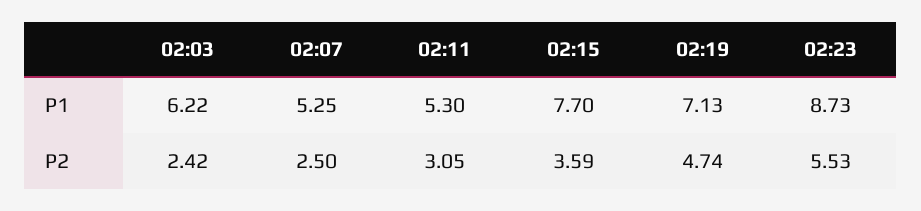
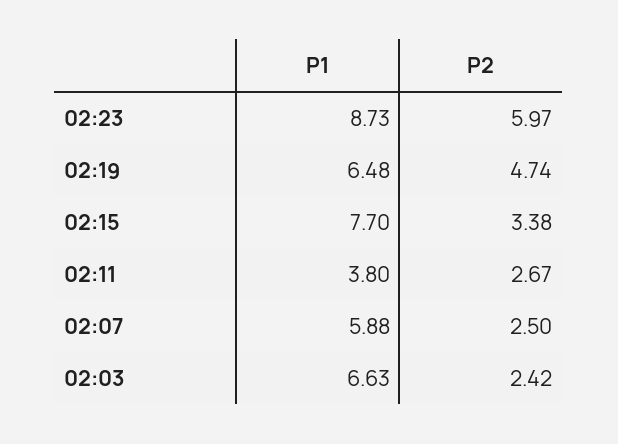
  {
    "02:03": {
-     "P1": 6.22,
+     "P1": 6.63,
      "P2": 2.42
    },
    "02:07": {
-     "P1": 5.25,
+     "P1": 5.88,
      "P2": 2.5
    },
    "02:11": {
-     "P1": 5.3,
+     "P1": 3.8,
-     "P2": 3.05
+     "P2": 2.67
    },
    "02:15": {
      "P1": 7.7,
-     "P2": 3.59
+     "P2": 3.38
    },
    "02:19": {
-     "P1": 7.13,
+     "P1": 6.48,
      "P2": 4.74
    },
    "02:23": {
      "P1": 8.73,
-     "P2": 5.53
+     "P2": 5.97
    }
  }

